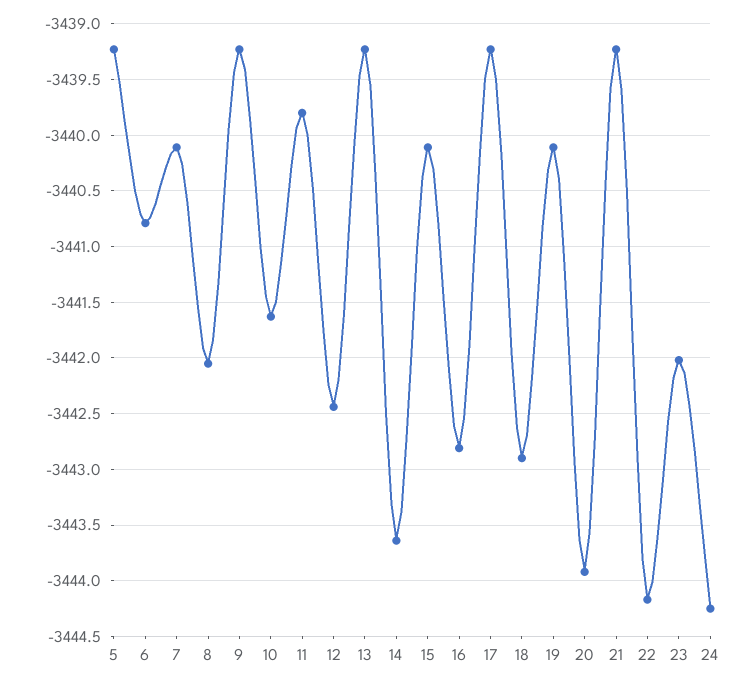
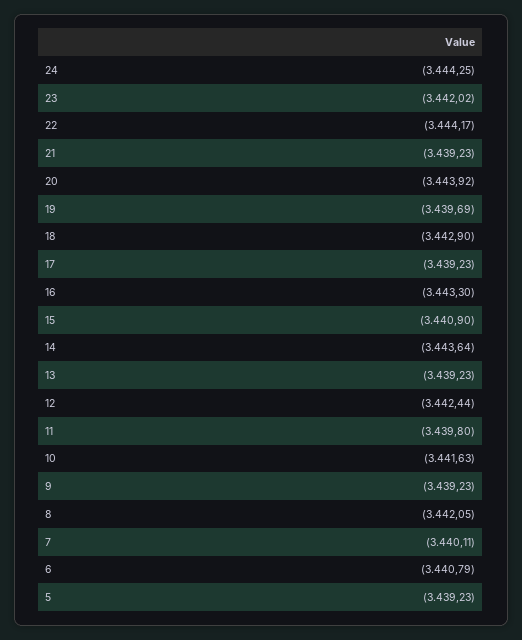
  {
    "5": -3439.23,
    "6": -3440.79,
    "7": -3440.11,
    "8": -3442.05,
    "9": -3439.23,
    "10": -3441.63,
    "11": -3439.8,
    "12": -3442.44,
    "13": -3439.23,
    "14": -3443.64,
-   "15": -3440.1,
+   "15": -3440.9,
-   "16": -3442.8,
+   "16": -3443.3,
    "17": -3439.23,
    "18": -3442.9,
-   "19": -3440.1,
+   "19": -3439.69,
    "20": -3443.92,
    "21": -3439.23,
    "22": -3444.17,
    "23": -3442.02,
    "24": -3444.25
  }

